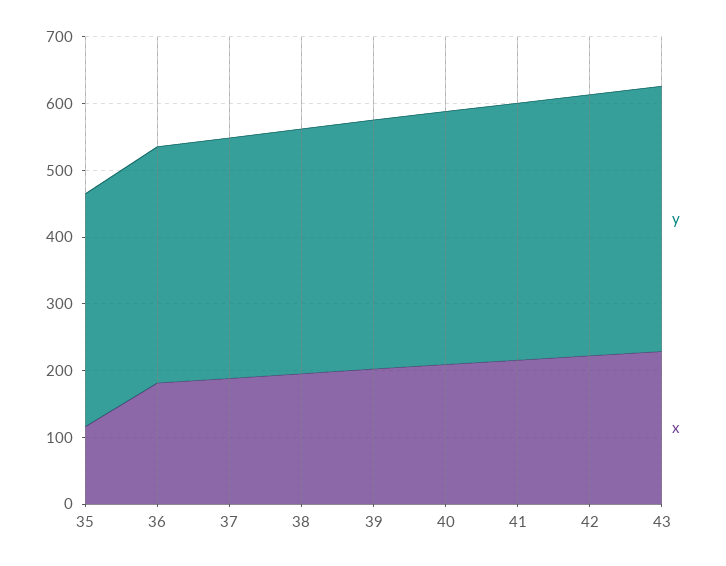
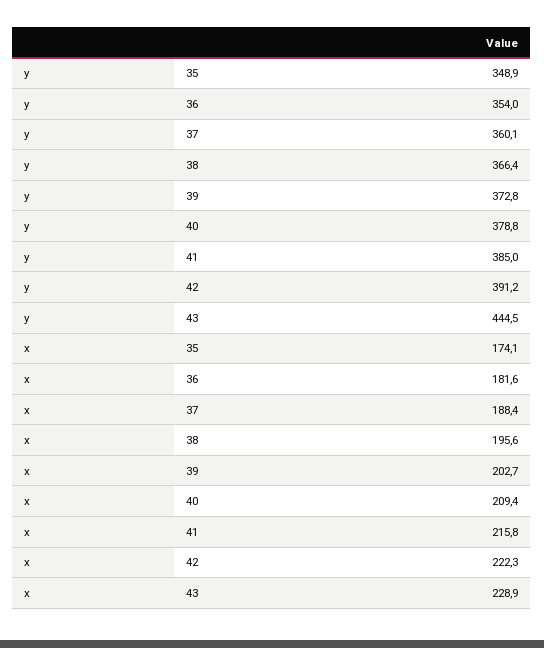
  {
    "y": {
      "35": 348.9,
      "36": 354,
      "37": 360.1,
      "38": 366.4,
      "39": 372.8,
      "40": 378.8,
      "41": 385,
      "42": 391.2,
-     "43": 400
+     "43": 444.5
    },
    "x": {
-     "35": 120,
+     "35": 174.1,
      "36": 181.6,
      "37": 188.4,
      "38": 195.6,
      "39": 202.7,
      "40": 209.4,
      "41": 215.8,
      "42": 222.3,
      "43": 228.9
    }
  }

